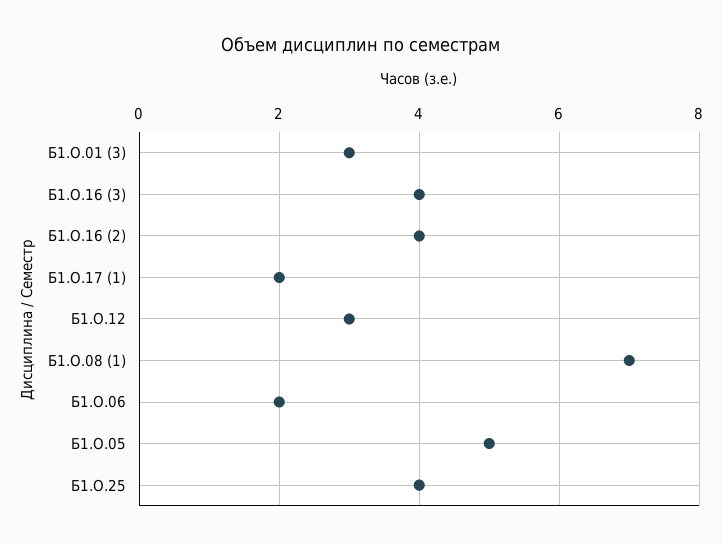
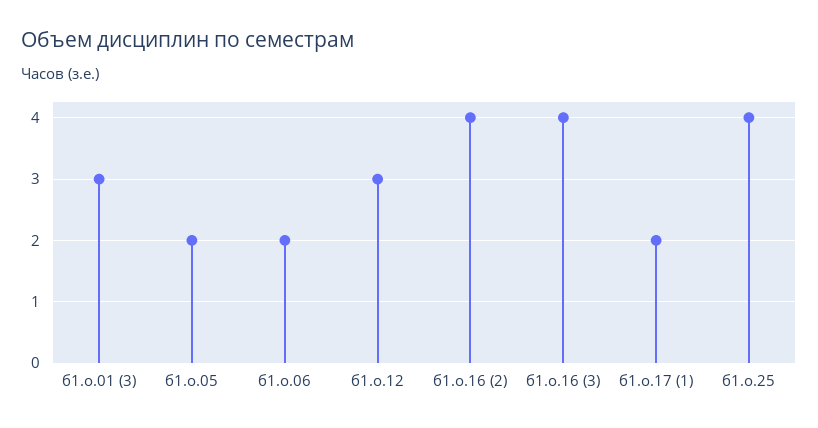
  {
    "Б1.О.01 (3)": 3,
    "Б1.О.16 (3)": 4,
    "Б1.О.16 (2)": 4,
    "Б1.О.17 (1)": 2,
    "Б1.О.12": 3,
-   "Б1.О.08 (1)": 7,
    "Б1.О.06": 2,
-   "Б1.О.05": 5,
+   "Б1.О.05": 2,
    "Б1.О.25": 4
  }

